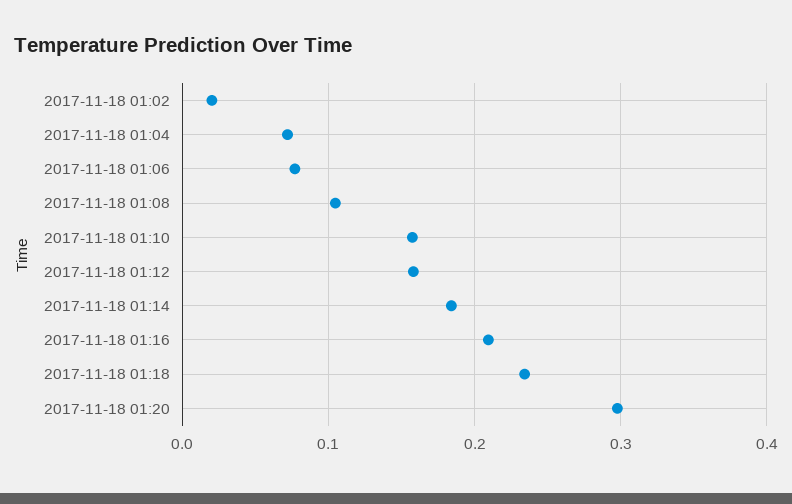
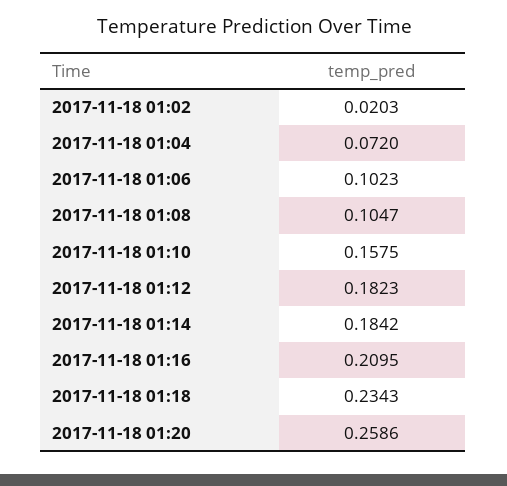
  {
    "2017-11-18 01:02": 0.0203,
    "2017-11-18 01:04": 0.072,
-   "2017-11-18 01:06": 0.08,
+   "2017-11-18 01:06": 0.1023,
    "2017-11-18 01:08": 0.1047,
    "2017-11-18 01:10": 0.1575,
-   "2017-11-18 01:12": 0.16,
+   "2017-11-18 01:12": 0.1823,
    "2017-11-18 01:14": 0.1842,
    "2017-11-18 01:16": 0.2095,
    "2017-11-18 01:18": 0.2343,
-   "2017-11-18 01:20": 0.3
+   "2017-11-18 01:20": 0.2586
  }

